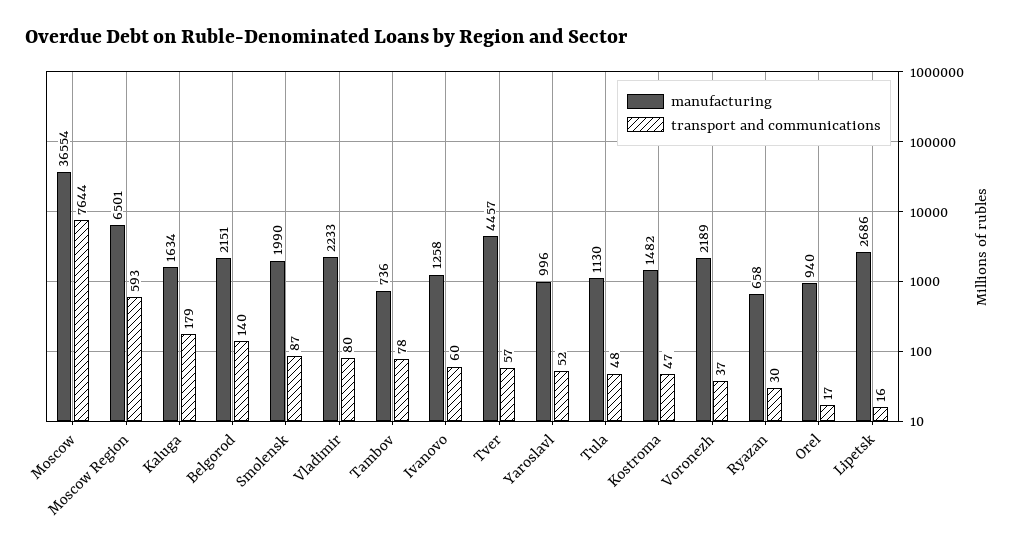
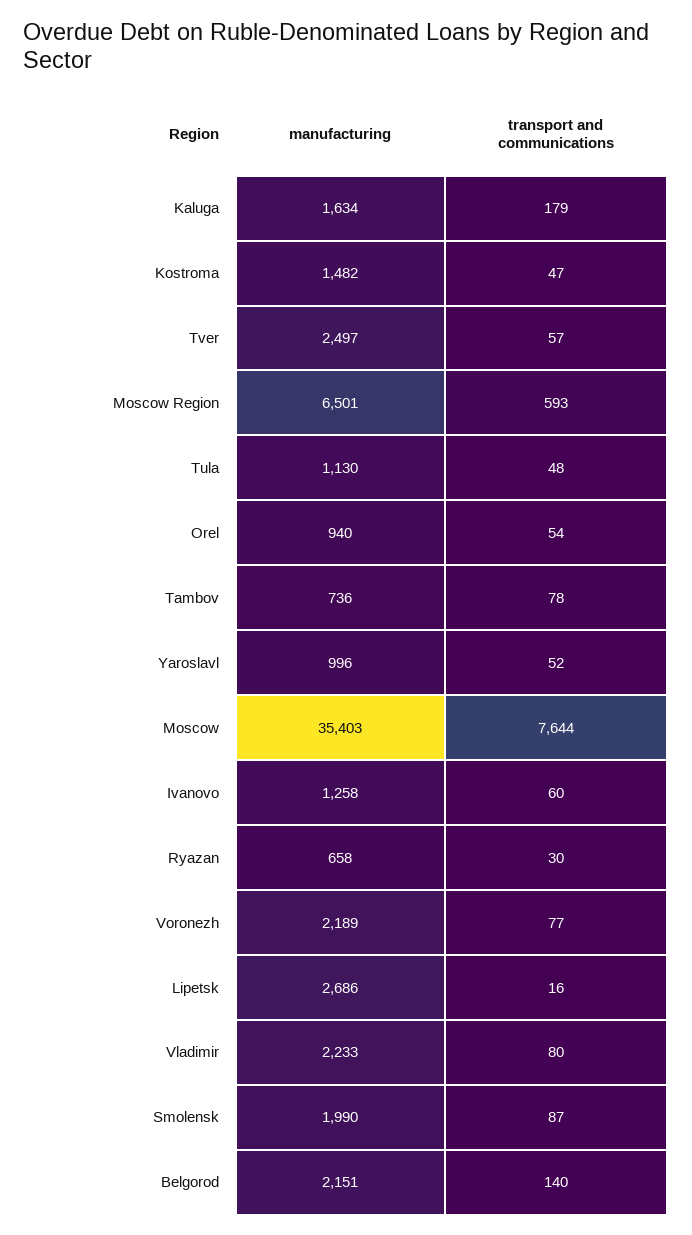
  {
    "manufacturing": {
-     "Moscow": 36554,
+     "Moscow": 35403,
      "Moscow Region": 6501,
      "Kaluga": 1634,
      "Belgorod": 2151,
      "Smolensk": 1990,
      "Vladimir": 2233,
      "Tambov": 736,
      "Ivanovo": 1258,
-     "Tver": 4457,
+     "Tver": 2497,
      "Yaroslavl": 996,
      "Tula": 1130,
      "Kostroma": 1482,
      "Voronezh": 2189,
      "Ryazan": 658,
      "Orel": 940,
      "Lipetsk": 2686
    },
    "transport and communications": {
      "Moscow": 7644,
      "Moscow Region": 593,
      "Kaluga": 179,
      "Belgorod": 140,
      "Smolensk": 87,
      "Vladimir": 80,
      "Tambov": 78,
      "Ivanovo": 60,
      "Tver": 57,
      "Yaroslavl": 52,
      "Tula": 48,
      "Kostroma": 47,
-     "Voronezh": 37,
+     "Voronezh": 77,
      "Ryazan": 30,
-     "Orel": 17,
+     "Orel": 54,
      "Lipetsk": 16
    }
  }

